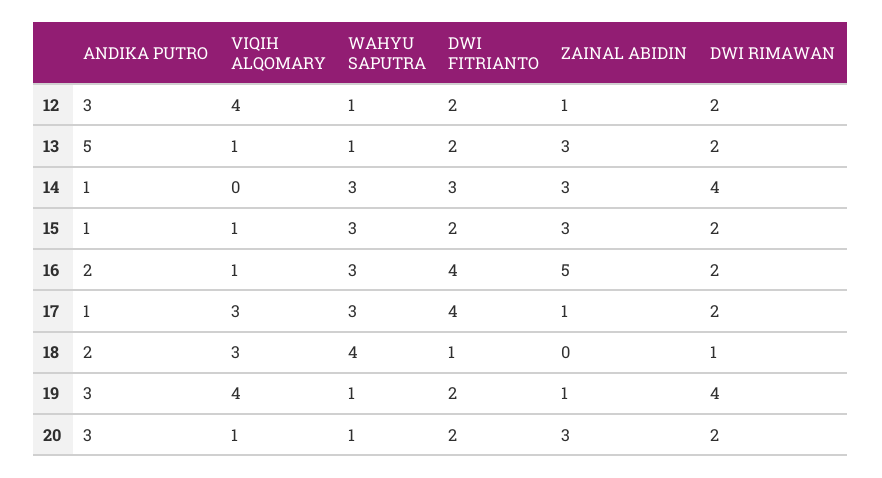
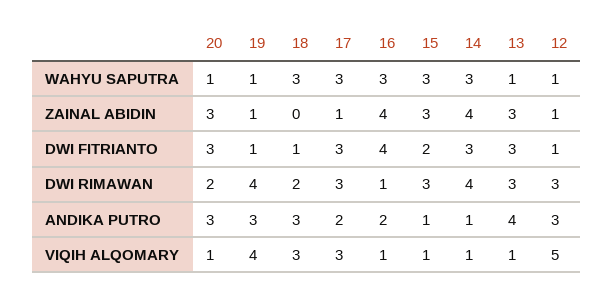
  {
    "ANDIKA PUTRO": {
      "12": 3,
-     "13": 5,
+     "13": 4,
      "14": 1,
      "15": 1,
      "16": 2,
-     "17": 1,
+     "17": 2,
-     "18": 2,
+     "18": 3,
      "19": 3,
      "20": 3
    },
    "VIQIH ALQOMARY": {
-     "12": 4,
+     "12": 5,
      "13": 1,
-     "14": 0,
+     "14": 1,
      "15": 1,
      "16": 1,
      "17": 3,
      "18": 3,
      "19": 4,
      "20": 1
    },
    "WAHYU SAPUTRA": {
      "12": 1,
      "13": 1,
      "14": 3,
      "15": 3,
      "16": 3,
      "17": 3,
-     "18": 4,
+     "18": 3,
      "19": 1,
      "20": 1
    },
    "DWI FITRIANTO": {
-     "12": 2,
+     "12": 1,
-     "13": 2,
+     "13": 3,
      "14": 3,
      "15": 2,
      "16": 4,
-     "17": 4,
+     "17": 3,
      "18": 1,
-     "19": 2,
+     "19": 1,
-     "20": 2
+     "20": 3
    },
    "ZAINAL ABIDIN": {
      "12": 1,
      "13": 3,
-     "14": 3,
+     "14": 4,
      "15": 3,
-     "16": 5,
+     "16": 4,
      "17": 1,
      "18": 0,
      "19": 1,
      "20": 3
    },
    "DWI RIMAWAN": {
-     "12": 2,
+     "12": 3,
-     "13": 2,
+     "13": 3,
      "14": 4,
-     "15": 2,
+     "15": 3,
-     "16": 2,
+     "16": 1,
-     "17": 2,
+     "17": 3,
-     "18": 1,
+     "18": 2,
      "19": 4,
      "20": 2
    }
  }

